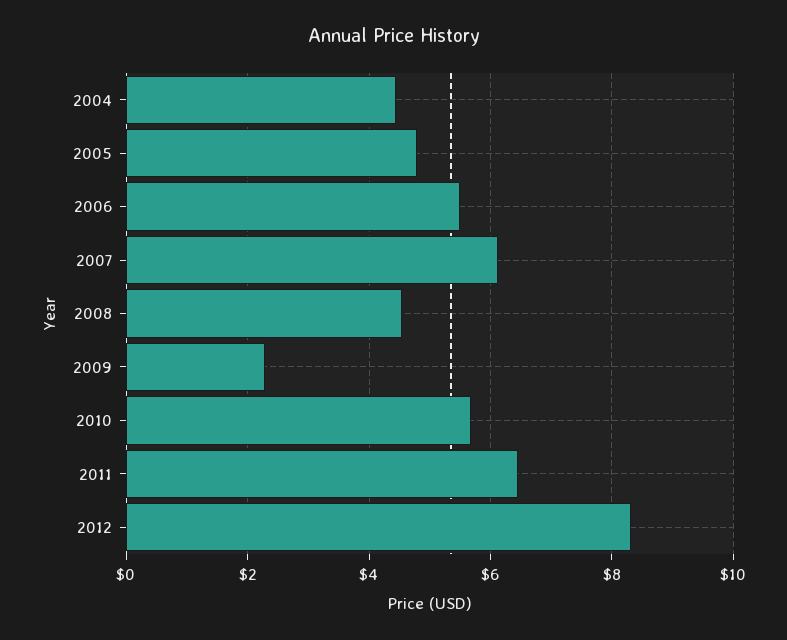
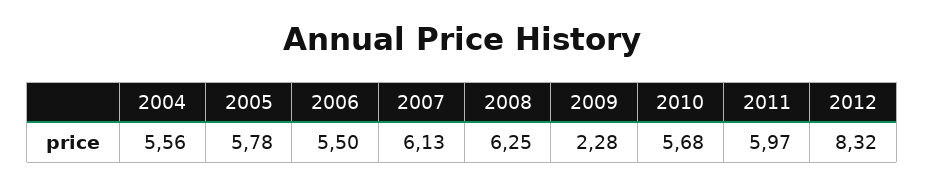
  {
-   "2004": 4.4,
+   "2004": 5.56,
-   "2005": 4.8,
+   "2005": 5.78,
    "2006": 5.5,
    "2007": 6.13,
-   "2008": 4.6,
+   "2008": 6.25,
    "2009": 2.28,
    "2010": 5.68,
-   "2011": 6.4,
+   "2011": 5.97,
    "2012": 8.32
  }

